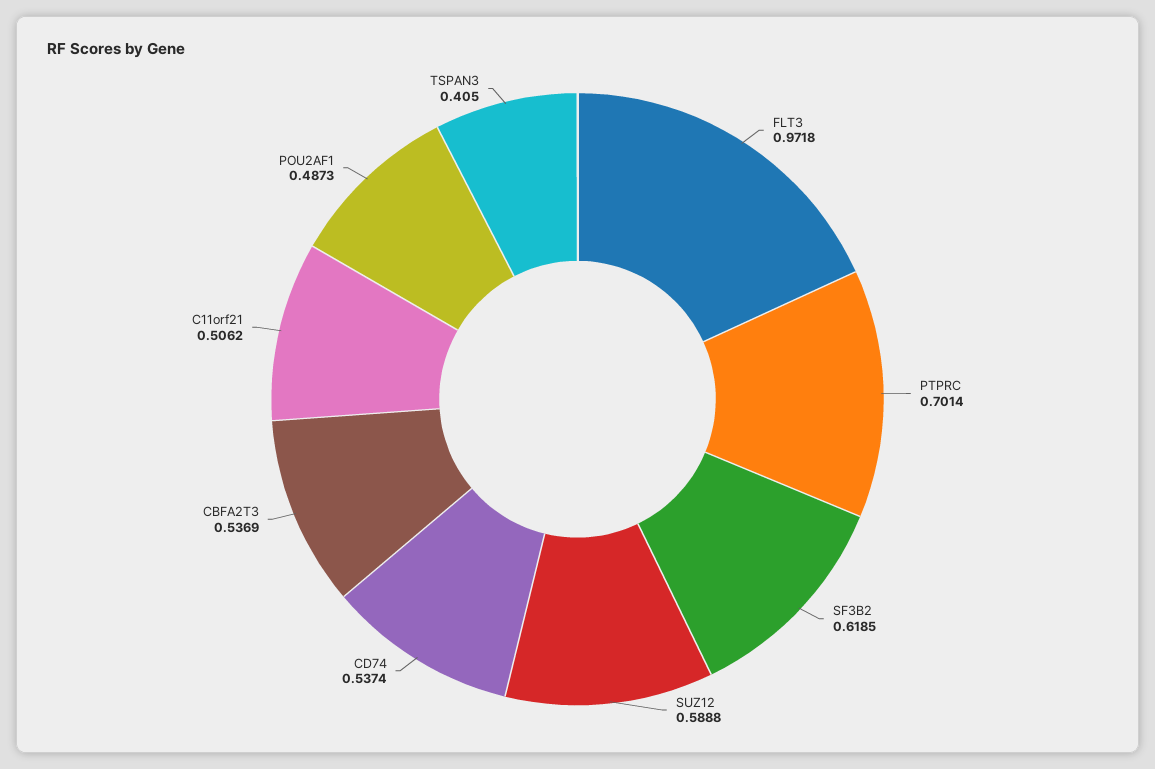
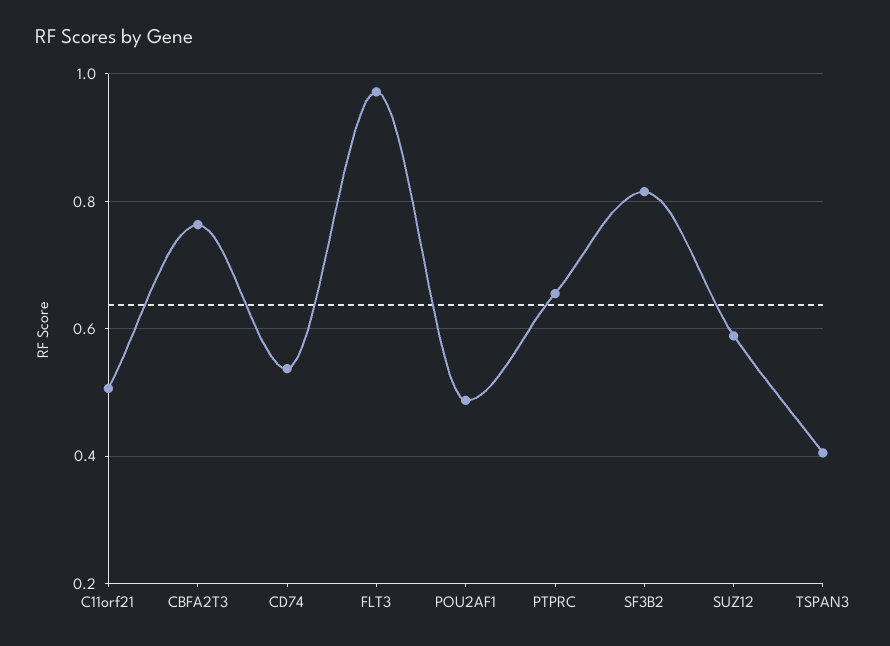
  {
    "FLT3": 0.9718,
-   "PTPRC": 0.7014,
+   "PTPRC": 0.66,
-   "SF3B2": 0.6185,
+   "SF3B2": 0.82,
    "SUZ12": 0.5888,
    "CD74": 0.5374,
-   "CBFA2T3": 0.5369,
+   "CBFA2T3": 0.76,
    "C11orf21": 0.5062,
    "POU2AF1": 0.4873,
    "TSPAN3": 0.405
  }

